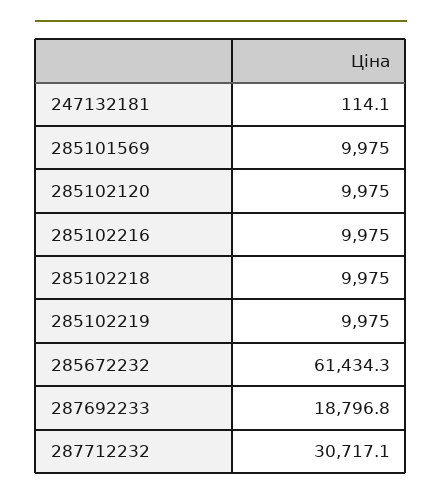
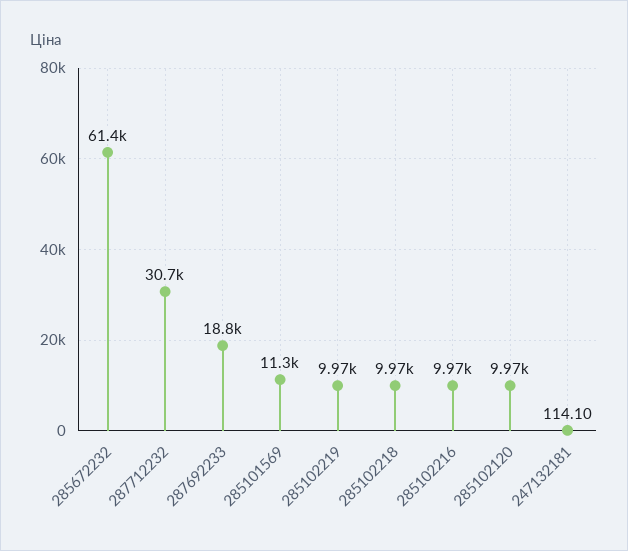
  {
    "247132181": 114.1,
-   "285101569": 9975,
+   "285101569": 11300,
    "285102120": 9975,
    "285102216": 9975,
    "285102218": 9975,
    "285102219": 9975,
    "285672232": 61434.3,
    "287692233": 18796.8,
    "287712232": 30717.1
  }

